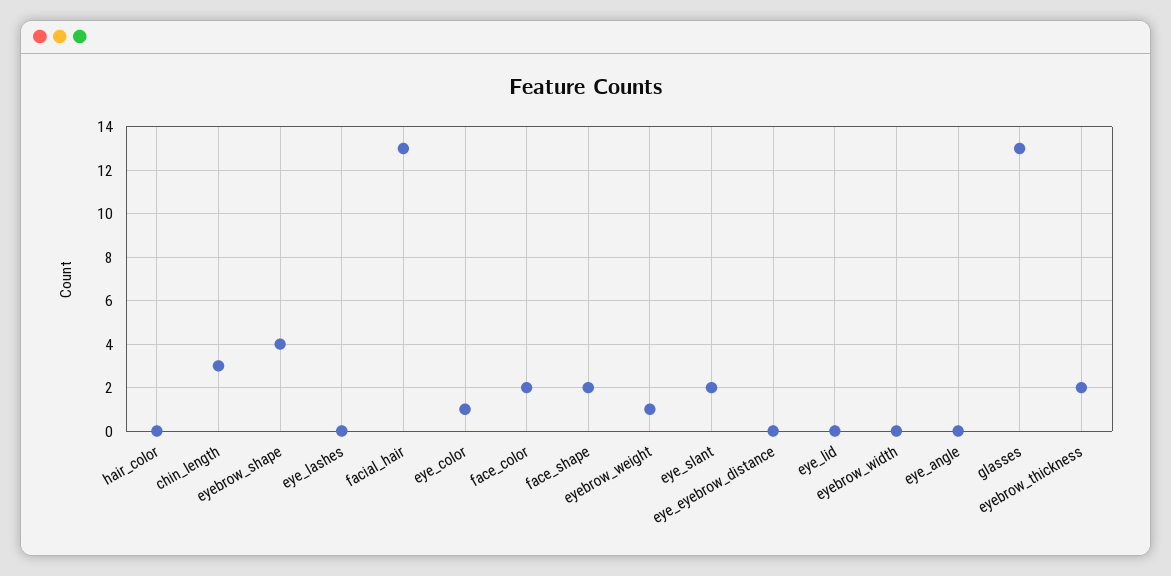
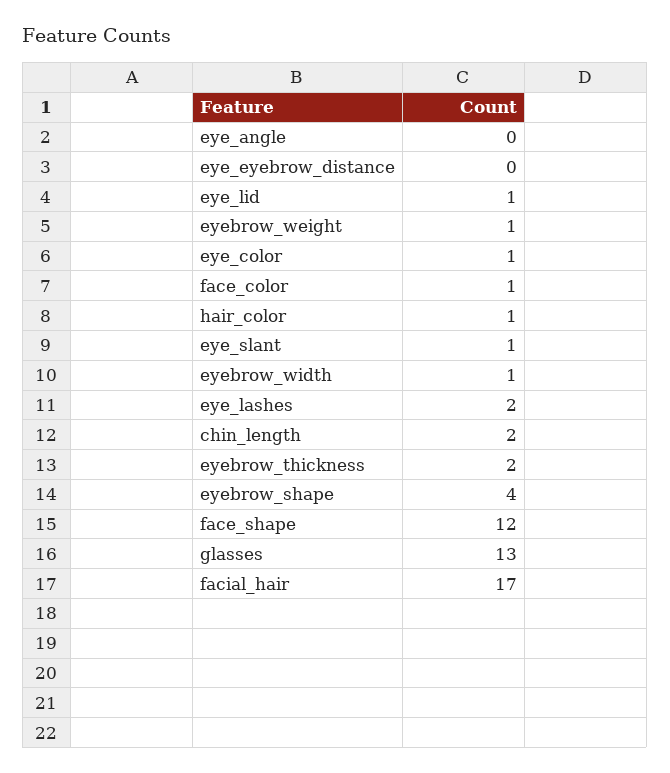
  {
-   "hair_color": 0,
+   "hair_color": 1,
-   "chin_length": 3,
+   "chin_length": 2,
    "eyebrow_shape": 4,
-   "eye_lashes": 0,
+   "eye_lashes": 2,
-   "facial_hair": 13,
+   "facial_hair": 17,
    "eye_color": 1,
-   "face_color": 2,
+   "face_color": 1,
-   "face_shape": 2,
+   "face_shape": 12,
    "eyebrow_weight": 1,
-   "eye_slant": 2,
+   "eye_slant": 1,
    "eye_eyebrow_distance": 0,
-   "eye_lid": 0,
+   "eye_lid": 1,
-   "eyebrow_width": 0,
+   "eyebrow_width": 1,
    "eye_angle": 0,
    "glasses": 13,
    "eyebrow_thickness": 2
  }

